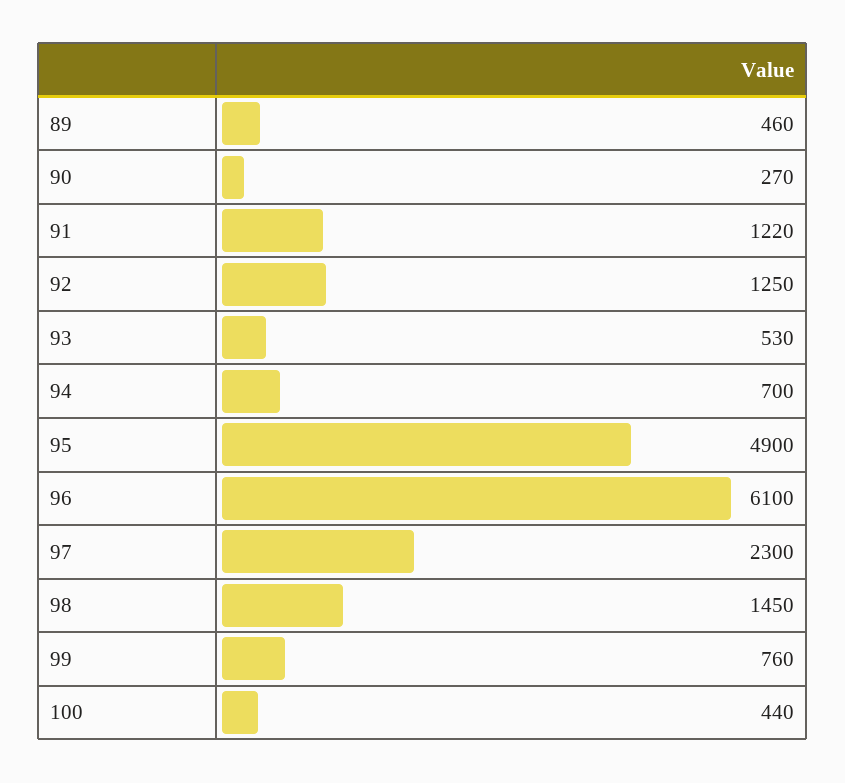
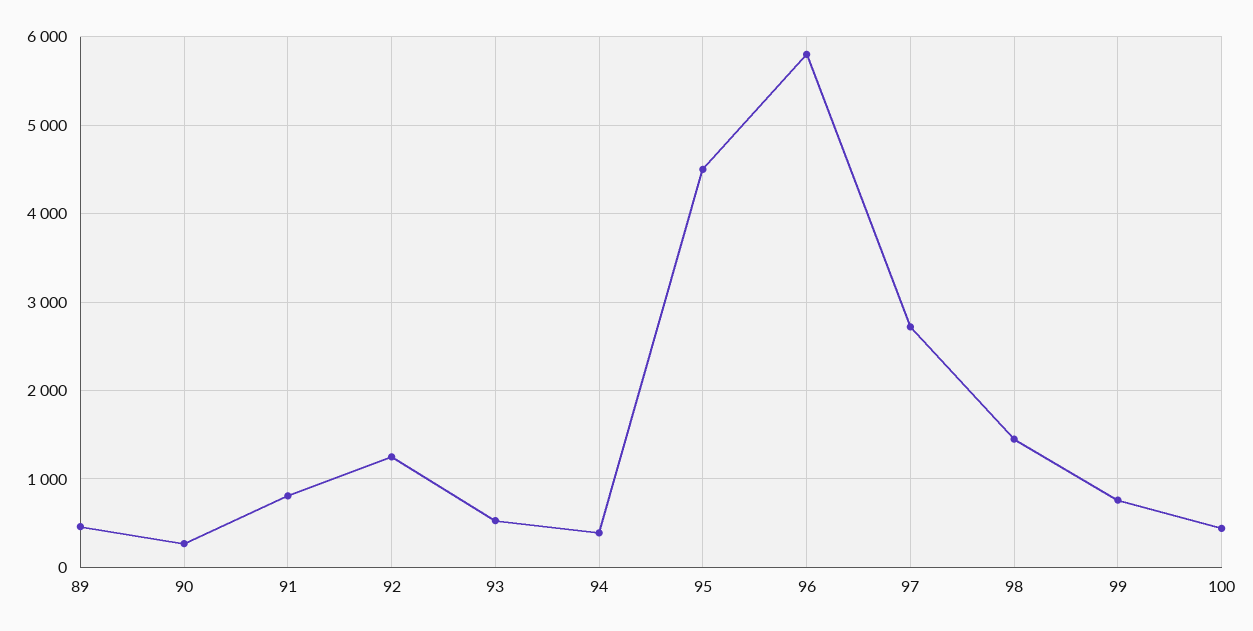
  {
    "89": 460,
    "90": 270,
-   "91": 1220,
+   "91": 800,
    "92": 1250,
    "93": 530,
-   "94": 700,
+   "94": 400,
-   "95": 4900,
+   "95": 4500,
-   "96": 6100,
+   "96": 5800,
-   "97": 2300,
+   "97": 2700,
    "98": 1450,
    "99": 760,
    "100": 440
  }

